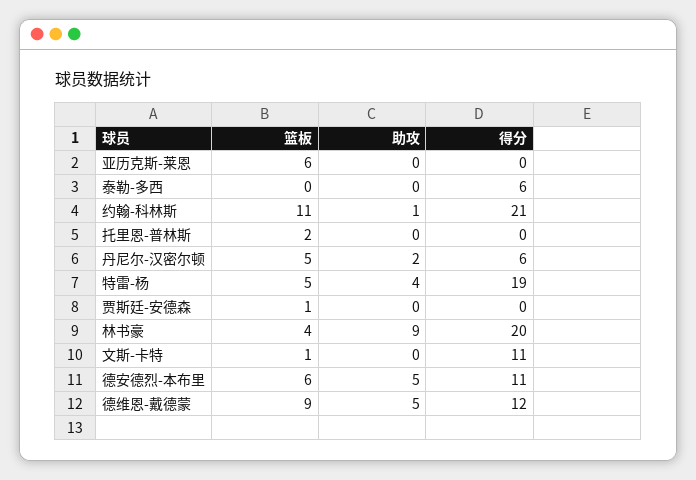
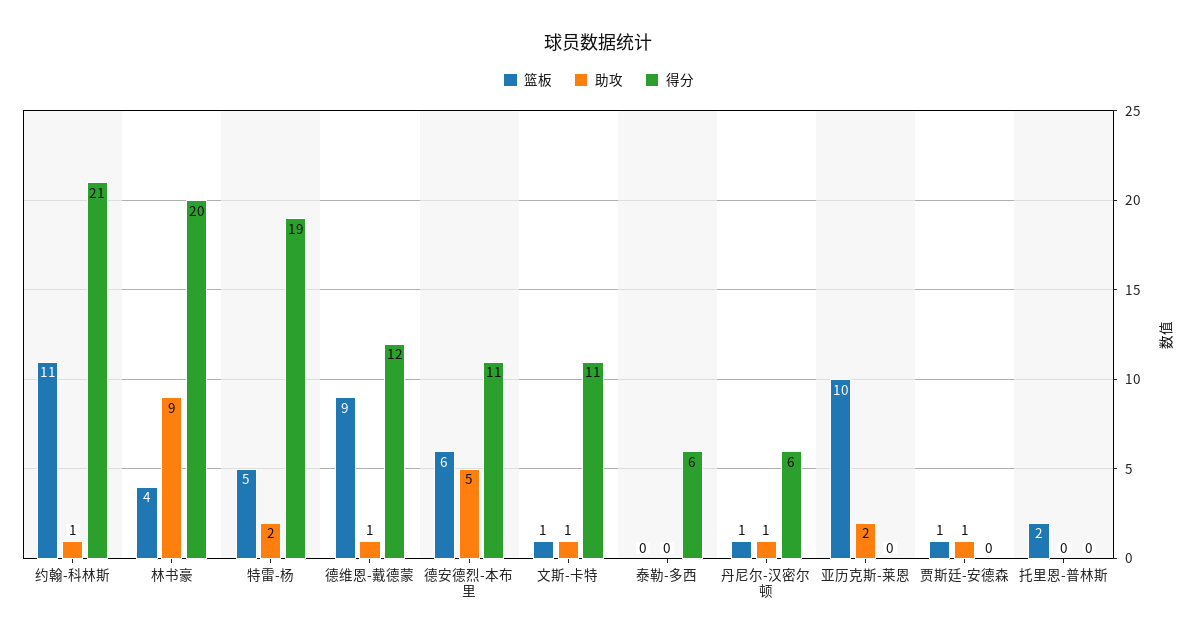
  {
    "篮板": {
-     "亚历克斯-莱恩": 6,
+     "亚历克斯-莱恩": 10,
      "泰勒-多西": 0,
      "约翰-科林斯": 11,
      "托里恩-普林斯": 2,
-     "丹尼尔-汉密尔顿": 5,
+     "丹尼尔-汉密尔顿": 1,
      "特雷-杨": 5,
      "贾斯廷-安德森": 1,
      "林书豪": 4,
      "文斯-卡特": 1,
      "德安德烈-本布里": 6,
      "德维恩-戴德蒙": 9
    },
    "助攻": {
-     "亚历克斯-莱恩": 0,
+     "亚历克斯-莱恩": 2,
      "泰勒-多西": 0,
      "约翰-科林斯": 1,
      "托里恩-普林斯": 0,
-     "丹尼尔-汉密尔顿": 2,
+     "丹尼尔-汉密尔顿": 1,
-     "特雷-杨": 4,
+     "特雷-杨": 2,
-     "贾斯廷-安德森": 0,
+     "贾斯廷-安德森": 1,
      "林书豪": 9,
-     "文斯-卡特": 0,
+     "文斯-卡特": 1,
      "德安德烈-本布里": 5,
-     "德维恩-戴德蒙": 5
+     "德维恩-戴德蒙": 1
    },
    "得分": {
      "亚历克斯-莱恩": 0,
      "泰勒-多西": 6,
      "约翰-科林斯": 21,
      "托里恩-普林斯": 0,
      "丹尼尔-汉密尔顿": 6,
      "特雷-杨": 19,
      "贾斯廷-安德森": 0,
      "林书豪": 20,
      "文斯-卡特": 11,
      "德安德烈-本布里": 11,
      "德维恩-戴德蒙": 12
    }
  }

